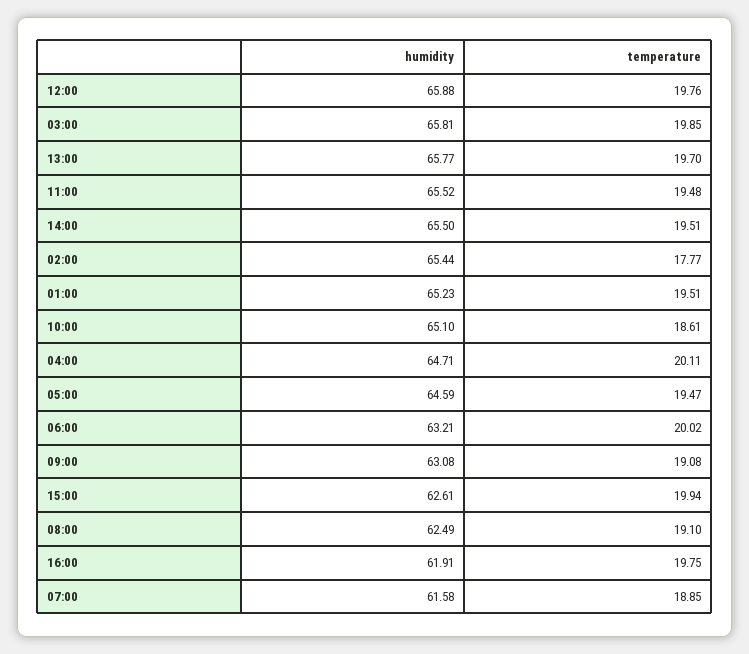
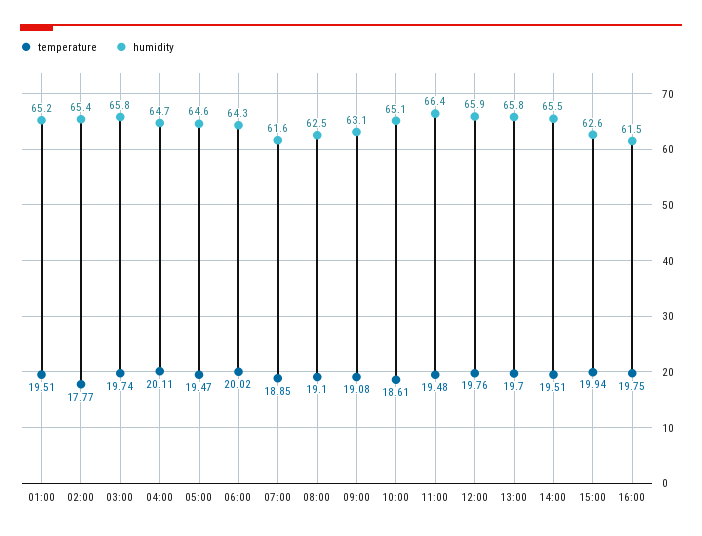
  {
    "humidity": {
      "12:00": 65.88,
      "03:00": 65.81,
      "13:00": 65.77,
-     "11:00": 65.52,
+     "11:00": 66.4,
      "14:00": 65.5,
      "02:00": 65.44,
      "01:00": 65.23,
      "10:00": 65.1,
      "04:00": 64.71,
      "05:00": 64.59,
-     "06:00": 63.21,
+     "06:00": 64.3,
      "09:00": 63.08,
      "15:00": 62.61,
      "08:00": 62.49,
-     "16:00": 61.91,
+     "16:00": 61.5,
      "07:00": 61.58
    },
    "temperature": {
      "12:00": 19.76,
-     "03:00": 19.85,
+     "03:00": 19.74,
      "13:00": 19.7,
      "11:00": 19.48,
      "14:00": 19.51,
      "02:00": 17.77,
      "01:00": 19.51,
      "10:00": 18.61,
      "04:00": 20.11,
      "05:00": 19.47,
      "06:00": 20.02,
      "09:00": 19.08,
      "15:00": 19.94,
      "08:00": 19.1,
      "16:00": 19.75,
      "07:00": 18.85
    }
  }

